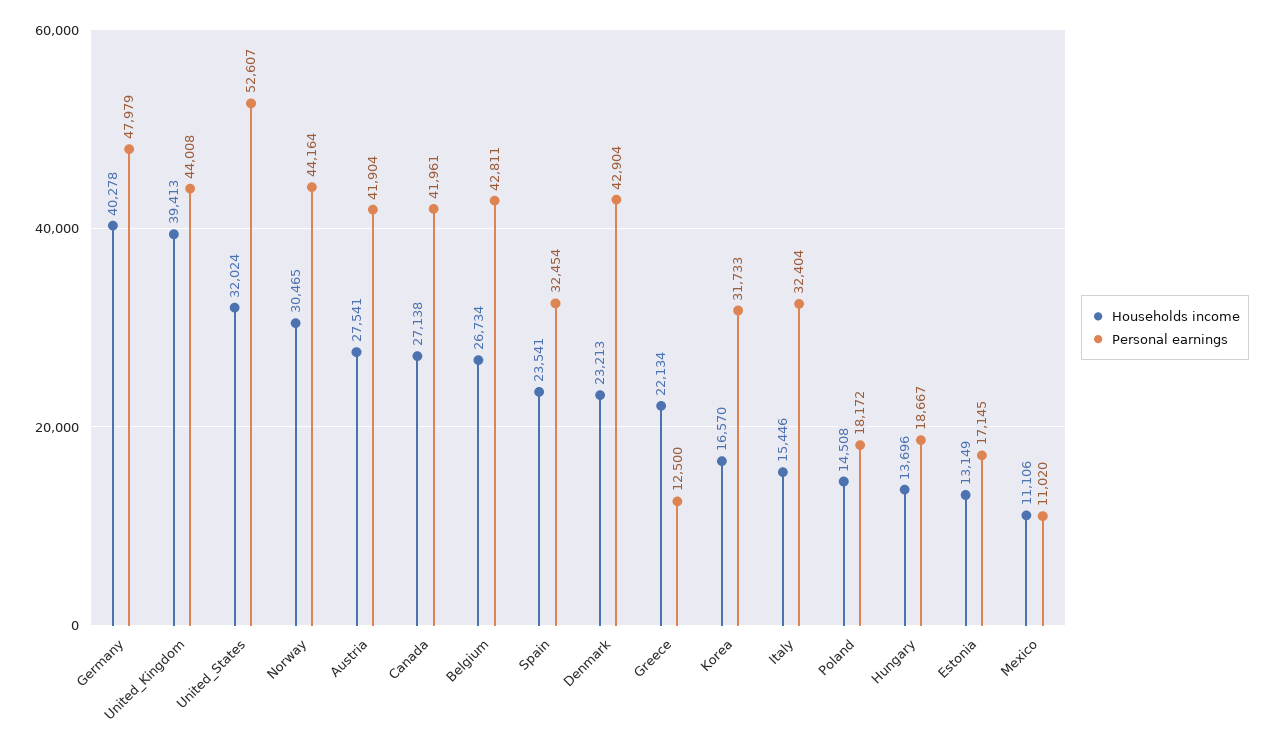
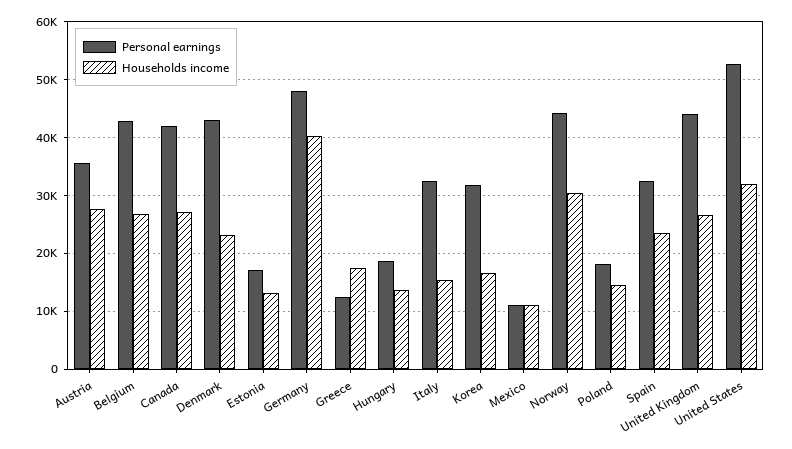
  {
    "Households income": {
      "Germany": 40278,
-     "United_Kingdom": 39413,
+     "United_Kingdom": 26000,
      "United_States": 32024,
      "Norway": 30465,
      "Austria": 27541,
      "Canada": 27138,
      "Belgium": 26734,
      "Spain": 23541,
      "Denmark": 23213,
-     "Greece": 22134,
+     "Greece": 18000,
      "Korea": 16570,
      "Italy": 15446,
      "Poland": 14508,
      "Hungary": 13696,
      "Estonia": 13149,
      "Mexico": 11106
    },
    "Personal earnings": {
      "Germany": 47979,
      "United_Kingdom": 44008,
      "United_States": 52607,
      "Norway": 44164,
-     "Austria": 41904,
+     "Austria": 36000,
      "Canada": 41961,
      "Belgium": 42811,
      "Spain": 32454,
      "Denmark": 42904,
      "Greece": 12500,
      "Korea": 31733,
      "Italy": 32404,
      "Poland": 18172,
      "Hungary": 18667,
      "Estonia": 17145,
      "Mexico": 11020
    }
  }

